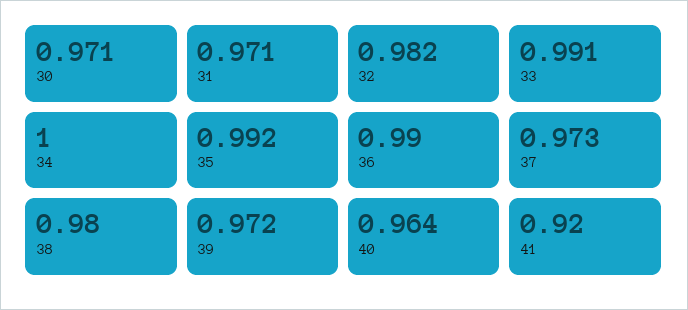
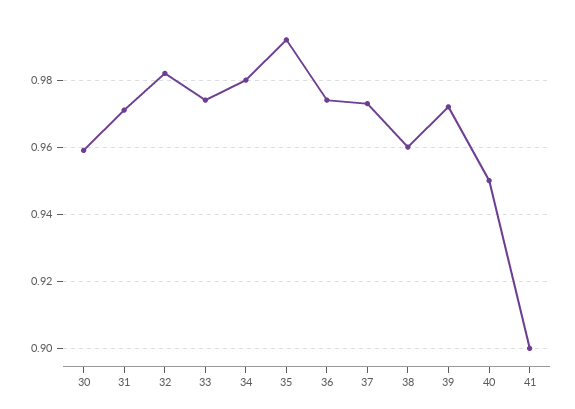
  {
-   "30": 0.971,
+   "30": 0.96,
    "31": 0.971,
    "32": 0.982,
-   "33": 0.991,
+   "33": 0.975,
-   "34": 1,
+   "34": 0.98,
    "35": 0.992,
-   "36": 0.99,
+   "36": 0.975,
    "37": 0.973,
-   "38": 0.98,
+   "38": 0.96,
    "39": 0.972,
-   "40": 0.964,
+   "40": 0.95,
-   "41": 0.92
+   "41": 0.9
  }

